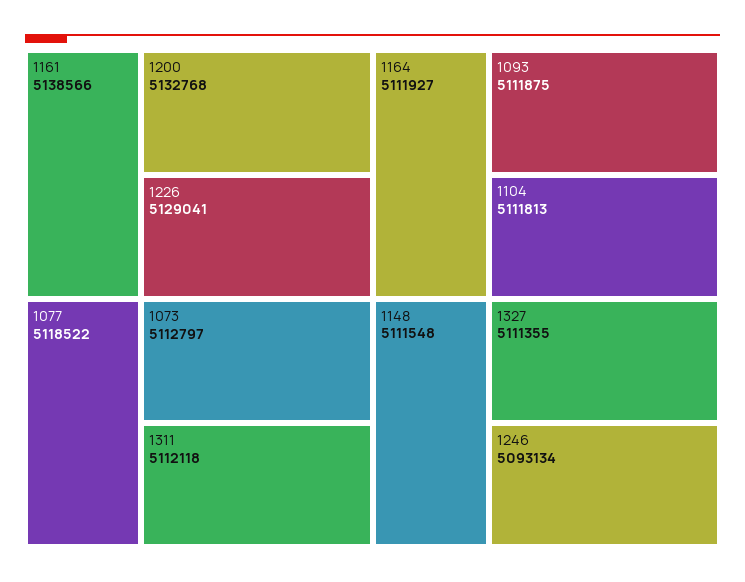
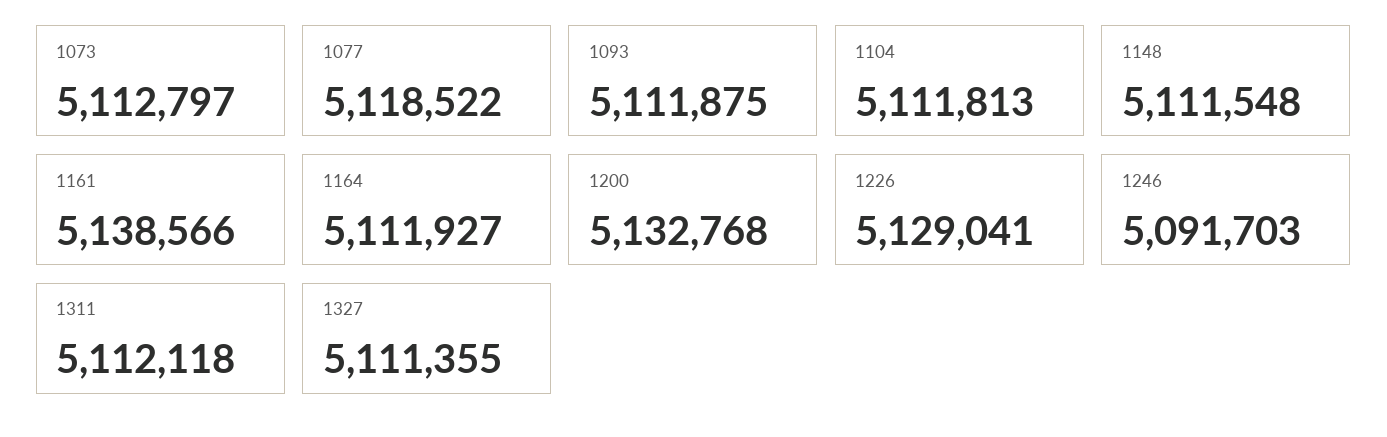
  {
    "1161": 5138566,
    "1200": 5132768,
    "1226": 5129041,
    "1077": 5118522,
    "1073": 5112797,
    "1311": 5112118,
    "1164": 5111927,
    "1093": 5111875,
    "1104": 5111813,
    "1148": 5111548,
    "1327": 5111355,
-   "1246": 5093134
+   "1246": 5091703
  }

